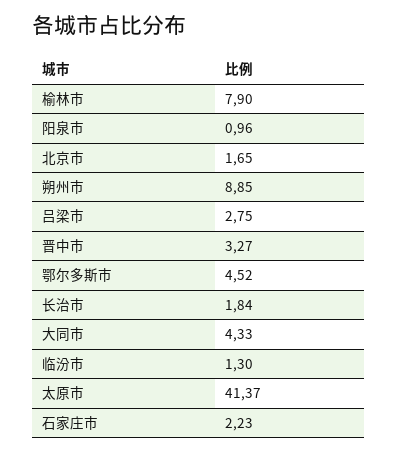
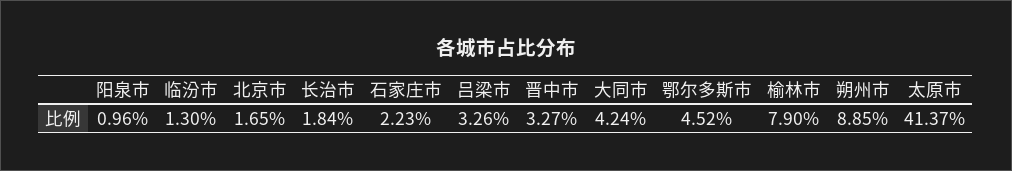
  {
    "榆林市": 7.9,
    "阳泉市": 0.96,
    "北京市": 1.65,
    "朔州市": 8.85,
-   "吕梁市": 2.75,
+   "吕梁市": 3.26,
    "晋中市": 3.27,
    "鄂尔多斯市": 4.52,
    "长治市": 1.84,
-   "大同市": 4.33,
+   "大同市": 4.24,
    "临汾市": 1.3,
    "太原市": 41.37,
    "石家庄市": 2.23
  }

